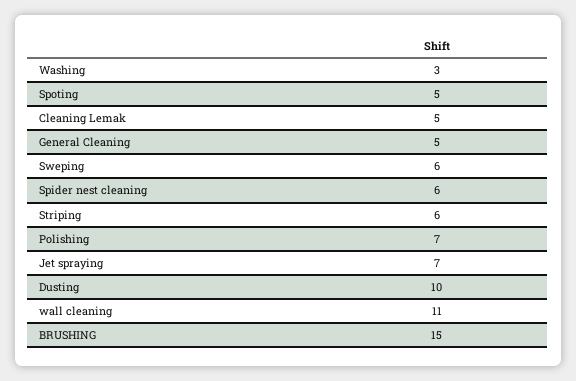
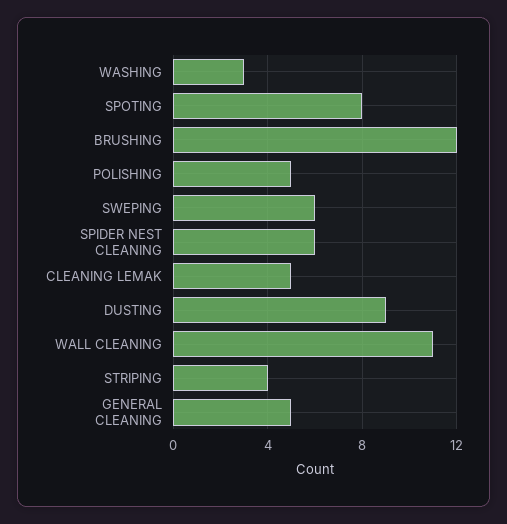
  {
    "Washing": 3,
-   "Spoting": 5,
+   "Spoting": 8,
    "Cleaning Lemak": 5,
    "General Cleaning": 5,
    "Sweping": 6,
    "Spider nest cleaning": 6,
-   "Striping": 6,
+   "Striping": 4,
-   "Polishing": 7,
+   "Polishing": 5,
-   "Jet spraying": 7,
-   "Dusting": 10,
+   "Dusting": 9,
    "wall cleaning": 11,
-   "BRUSHING": 15
+   "BRUSHING": 12
  }

